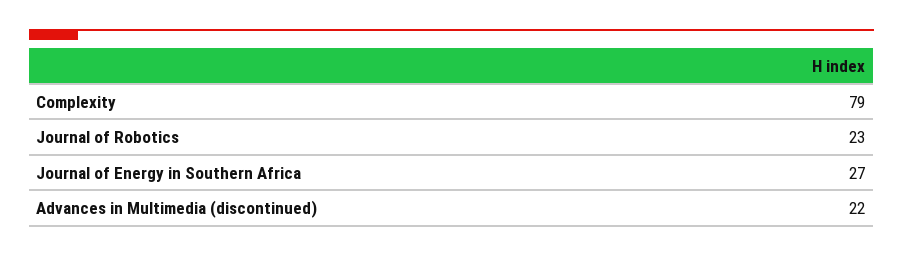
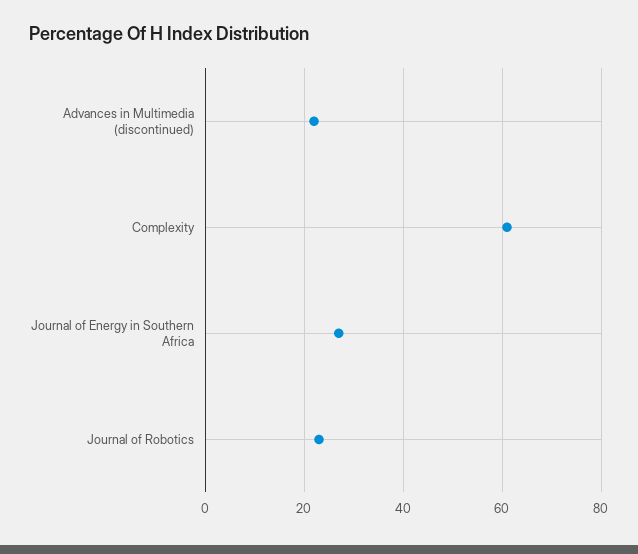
  {
-   "Complexity": 79,
+   "Complexity": 60,
    "Journal of Robotics": 23,
    "Journal of Energy in Southern Africa": 27,
    "Advances in Multimedia (discontinued)": 22
  }

